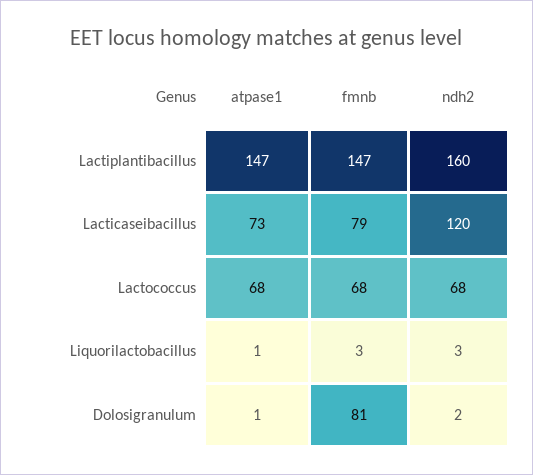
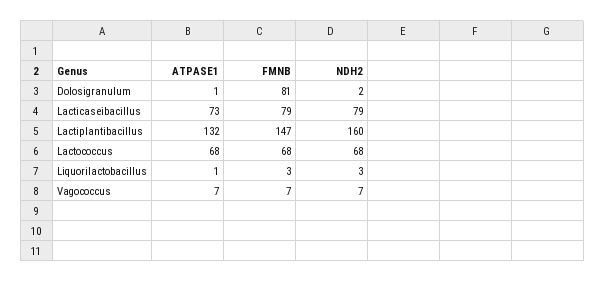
  {
    "atpase1": {
-     "Lactiplantibacillus": 147,
+     "Lactiplantibacillus": 132,
      "Lacticaseibacillus": 73,
      "Lactococcus": 68,
      "Liquorilactobacillus": 1,
-     "Dolosigranulum": 1
+     "Dolosigranulum": 1,
+     "Vagococcus": 7
    },
    "fmnb": {
      "Lactiplantibacillus": 147,
      "Lacticaseibacillus": 79,
      "Lactococcus": 68,
      "Liquorilactobacillus": 3,
-     "Dolosigranulum": 81
+     "Dolosigranulum": 81,
+     "Vagococcus": 7
    },
    "ndh2": {
      "Lactiplantibacillus": 160,
-     "Lacticaseibacillus": 120,
+     "Lacticaseibacillus": 79,
      "Lactococcus": 68,
      "Liquorilactobacillus": 3,
-     "Dolosigranulum": 2
+     "Dolosigranulum": 2,
+     "Vagococcus": 7
    }
  }

